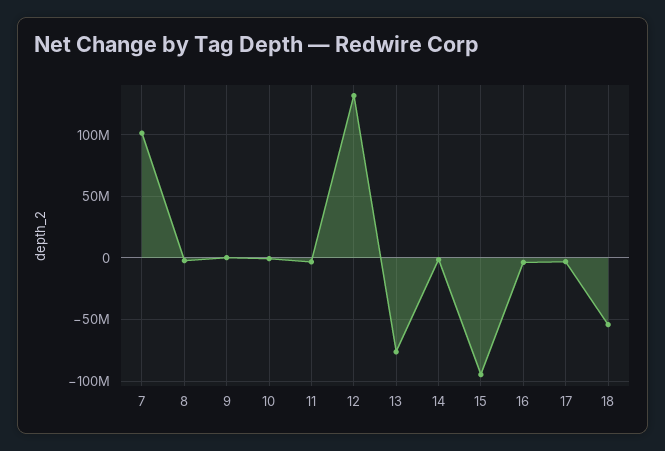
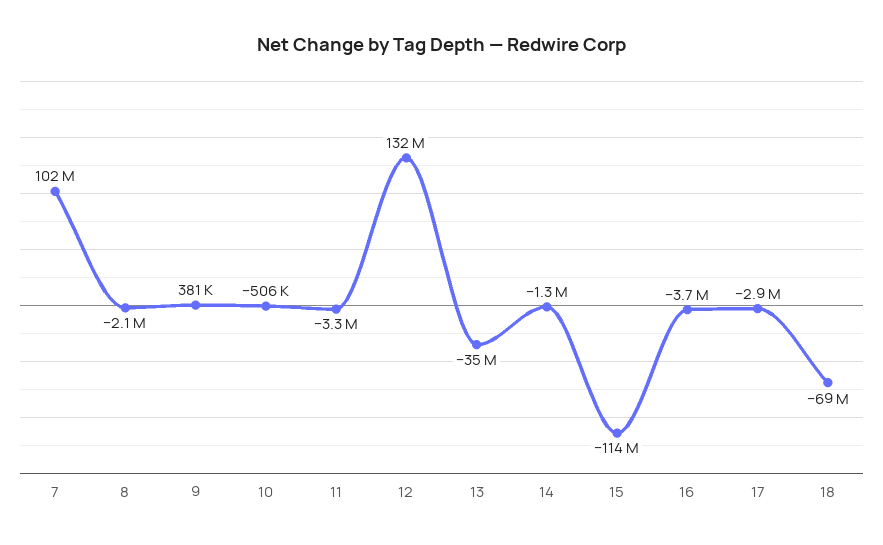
  {
    "7": 102000000,
    "8": -2100000,
    "9": 381000,
    "10": -506000,
    "11": -3300000,
    "12": 132000000,
-   "13": -75000000,
+   "13": -35000000,
    "14": -1300000,
-   "15": -95000000,
+   "15": -114000000,
    "16": -3700000,
    "17": -2900000,
-   "18": -55000000
+   "18": -69000000
  }

